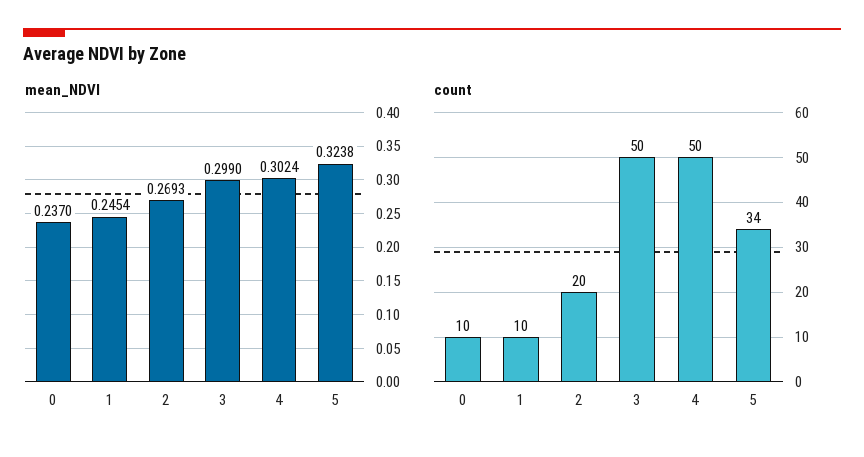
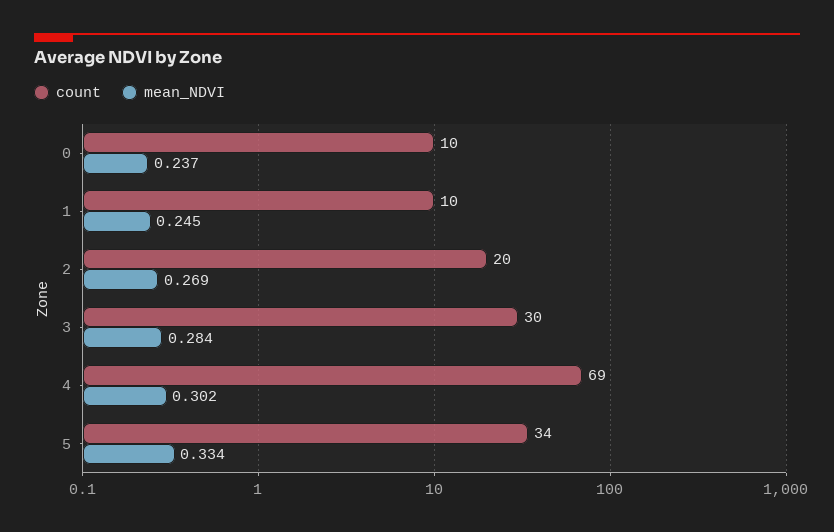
  {
    "mean_NDVI": {
      "0": 0.237,
      "1": 0.2454,
      "2": 0.2693,
-     "3": 0.299,
+     "3": 0.284,
      "4": 0.3024,
-     "5": 0.3238
+     "5": 0.334
    },
    "count": {
      "0": 10,
      "1": 10,
      "2": 20,
-     "3": 50,
+     "3": 30,
-     "4": 50,
+     "4": 69,
      "5": 34
    }
  }

